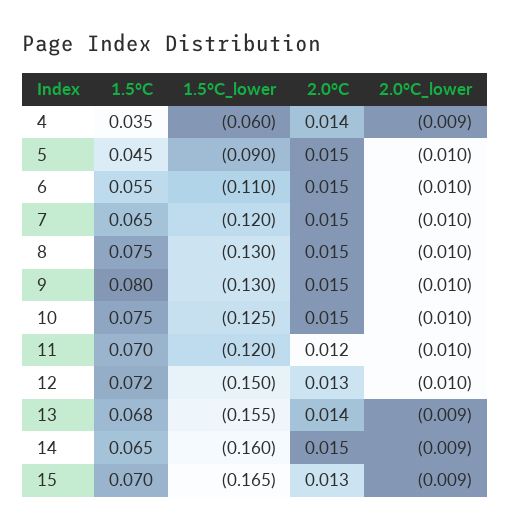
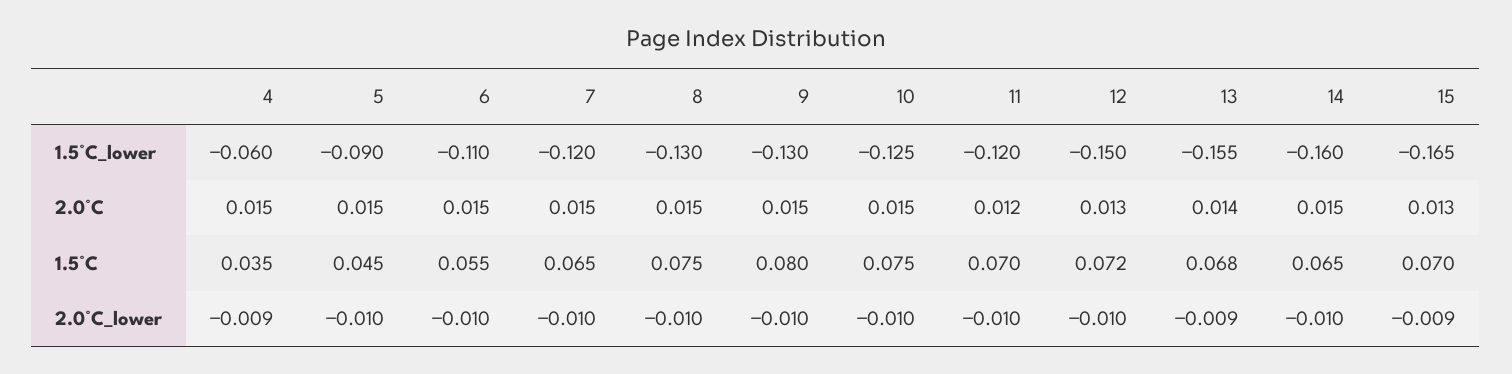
  {
    "1.5°C": {
      "4": 0.035,
      "5": 0.045,
      "6": 0.055,
      "7": 0.065,
      "8": 0.075,
      "9": 0.08,
      "10": 0.075,
      "11": 0.07,
      "12": 0.072,
      "13": 0.068,
      "14": 0.065,
      "15": 0.07
    },
    "1.5°C_lower": {
      "4": -0.06,
      "5": -0.09,
      "6": -0.11,
      "7": -0.12,
      "8": -0.13,
      "9": -0.13,
      "10": -0.125,
      "11": -0.12,
      "12": -0.15,
      "13": -0.155,
      "14": -0.16,
      "15": -0.165
    },
    "2.0°C": {
-     "4": 0.014,
+     "4": 0.015,
      "5": 0.015,
      "6": 0.015,
      "7": 0.015,
      "8": 0.015,
      "9": 0.015,
      "10": 0.015,
      "11": 0.012,
      "12": 0.013,
      "13": 0.014,
      "14": 0.015,
      "15": 0.013
    },
    "2.0°C_lower": {
      "4": -0.009,
      "5": -0.01,
      "6": -0.01,
      "7": -0.01,
      "8": -0.01,
      "9": -0.01,
      "10": -0.01,
      "11": -0.01,
      "12": -0.01,
      "13": -0.009,
-     "14": -0.009,
+     "14": -0.01,
      "15": -0.009
    }
  }

